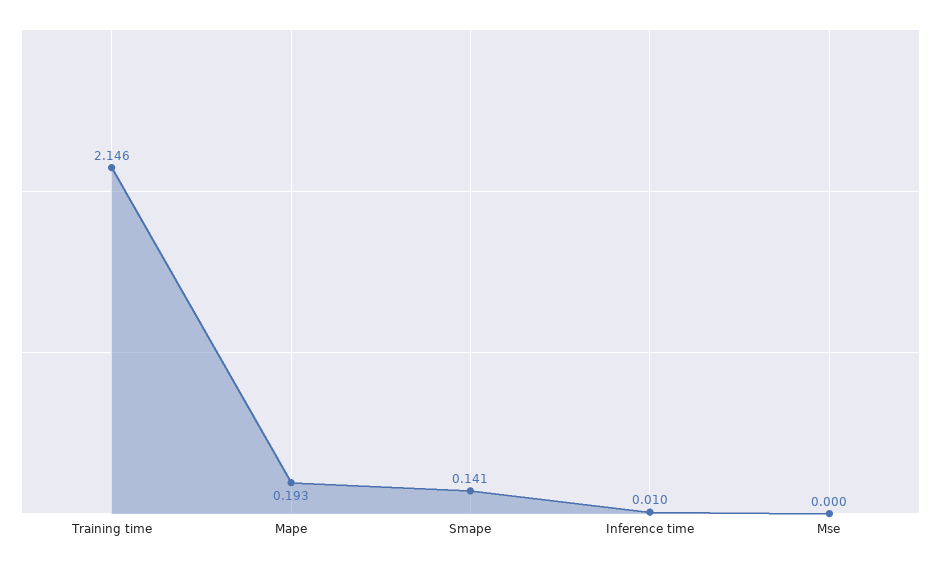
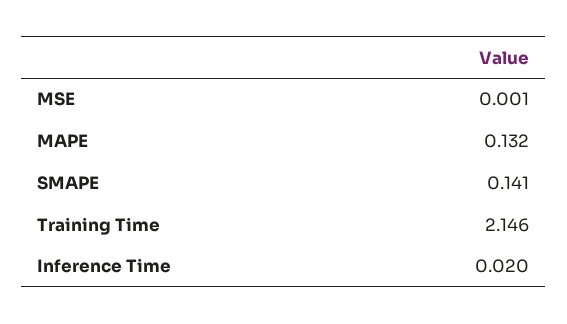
  {
    "Training time": 2.146,
-   "Mape": 0.193,
+   "Mape": 0.132,
    "Smape": 0.141,
-   "Inference time": 0.01,
+   "Inference time": 0.02,
-   "Mse": 0
+   "Mse": 0.001
  }

